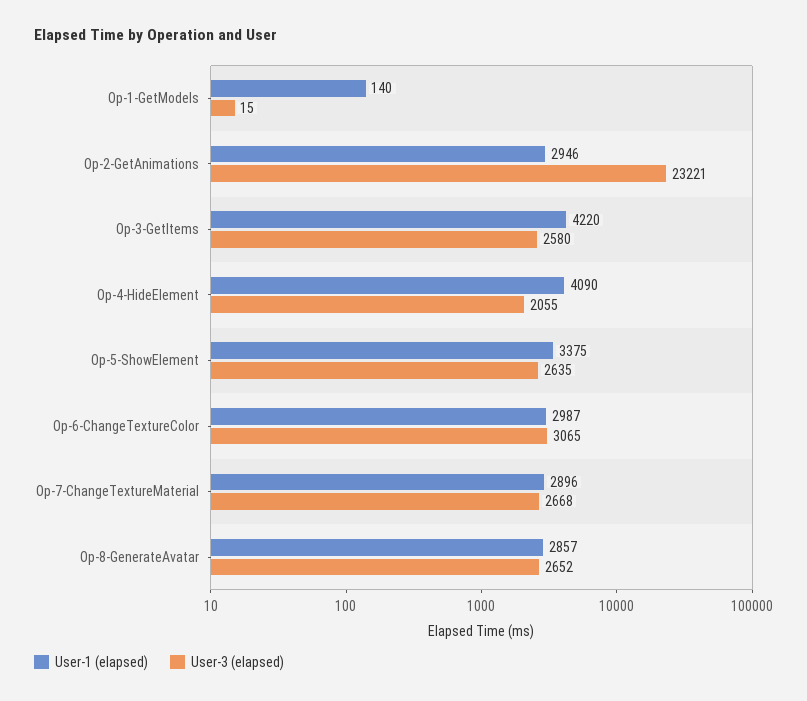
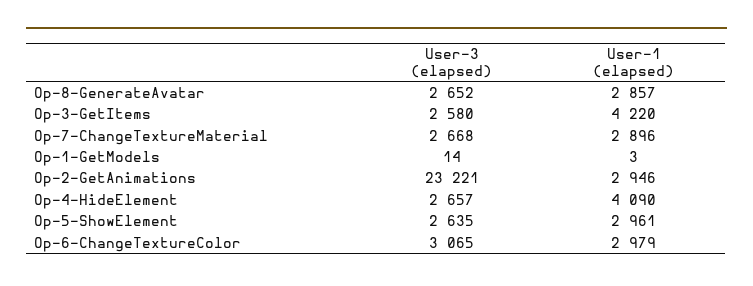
  {
    "User-1 (elapsed)": {
-     "Op-1-GetModels": 140,
+     "Op-1-GetModels": 3,
      "Op-2-GetAnimations": 2946,
      "Op-3-GetItems": 4220,
      "Op-4-HideElement": 4090,
-     "Op-5-ShowElement": 3375,
+     "Op-5-ShowElement": 2961,
-     "Op-6-ChangeTextureColor": 2987,
+     "Op-6-ChangeTextureColor": 2979,
      "Op-7-ChangeTextureMaterial": 2896,
      "Op-8-GenerateAvatar": 2857
    },
    "User-3 (elapsed)": {
-     "Op-1-GetModels": 15,
+     "Op-1-GetModels": 14,
      "Op-2-GetAnimations": 23221,
      "Op-3-GetItems": 2580,
-     "Op-4-HideElement": 2055,
+     "Op-4-HideElement": 2657,
      "Op-5-ShowElement": 2635,
      "Op-6-ChangeTextureColor": 3065,
      "Op-7-ChangeTextureMaterial": 2668,
      "Op-8-GenerateAvatar": 2652
    }
  }

